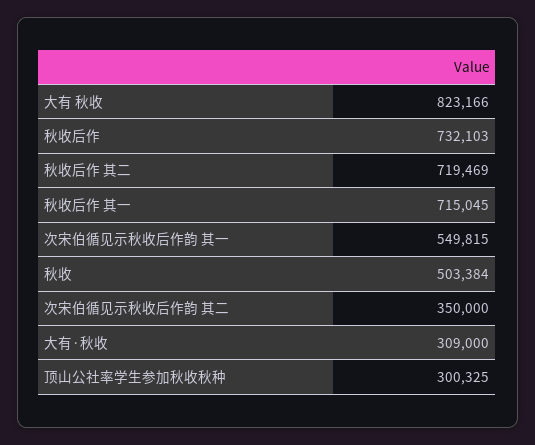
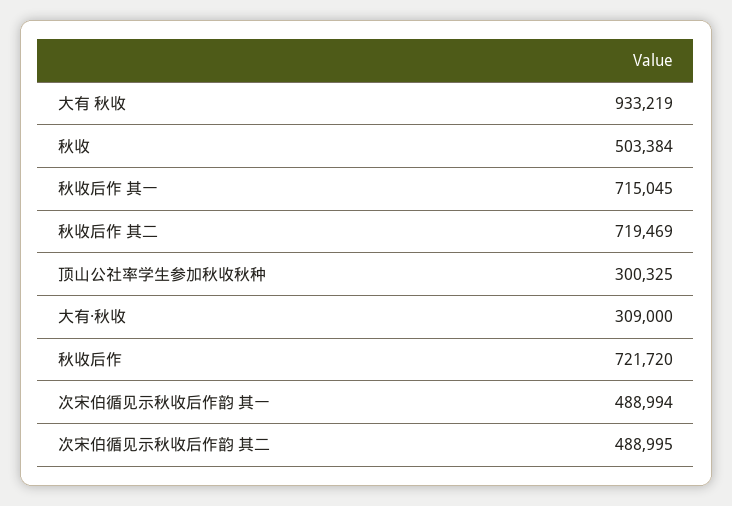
  {
-   "大有 秋收": 823166,
+   "大有 秋收": 933219,
-   "秋收后作": 732103,
+   "秋收后作": 721720,
    "秋收后作 其二": 719469,
    "秋收后作 其一": 715045,
-   "次宋伯循见示秋收后作韵 其一": 549815,
+   "次宋伯循见示秋收后作韵 其一": 488994,
    "秋收": 503384,
-   "次宋伯循见示秋收后作韵 其二": 350000,
+   "次宋伯循见示秋收后作韵 其二": 488995,
    "大有·秋收": 309000,
    "顶山公社率学生参加秋收秋种": 300325
  }

